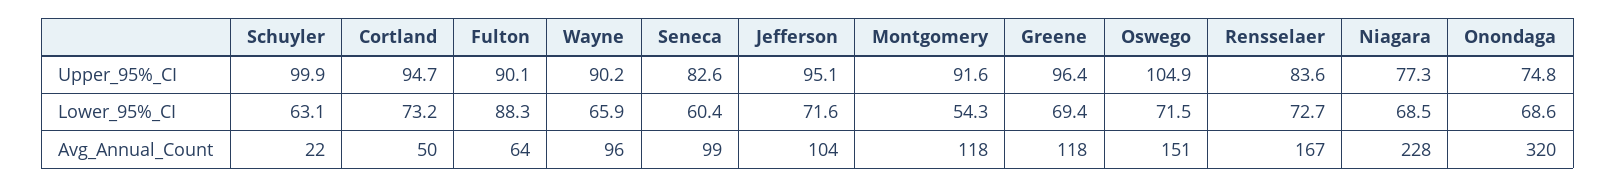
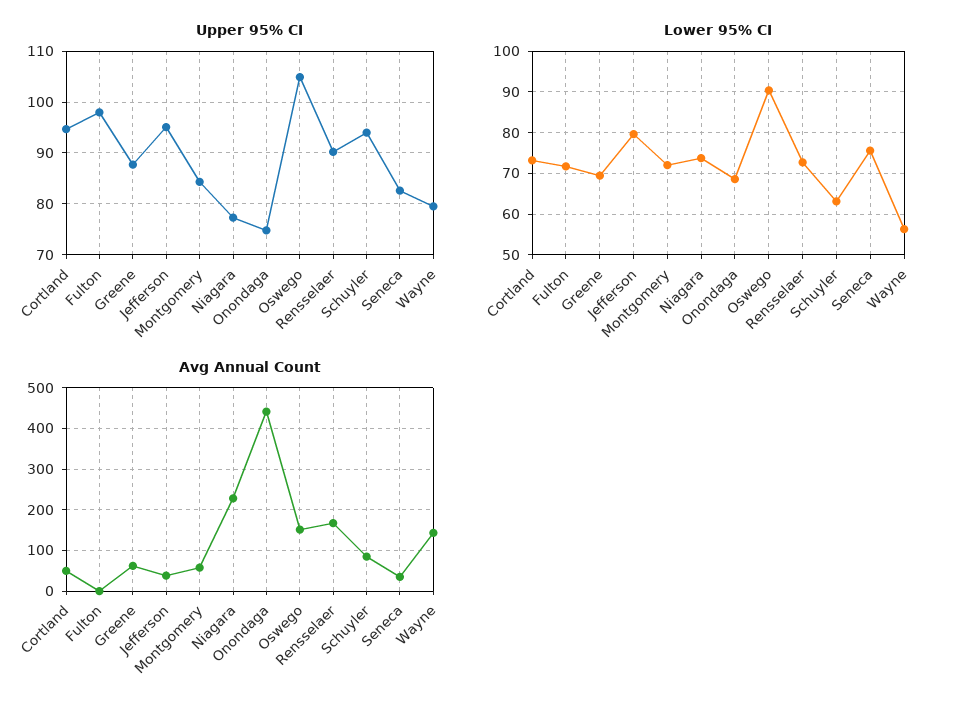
  {
    "Upper_95%_CI": {
-     "Schuyler": 99.9,
+     "Schuyler": 94,
      "Cortland": 94.7,
-     "Fulton": 90.1,
+     "Fulton": 98,
-     "Wayne": 90.2,
+     "Wayne": 80,
      "Seneca": 82.6,
      "Jefferson": 95.1,
-     "Montgomery": 91.6,
+     "Montgomery": 84,
-     "Greene": 96.4,
+     "Greene": 88,
      "Oswego": 104.9,
-     "Rensselaer": 83.6,
+     "Rensselaer": 90,
      "Niagara": 77.3,
      "Onondaga": 74.8
    },
    "Lower_95%_CI": {
      "Schuyler": 63.1,
      "Cortland": 73.2,
-     "Fulton": 88.3,
+     "Fulton": 72,
-     "Wayne": 65.9,
+     "Wayne": 56,
-     "Seneca": 60.4,
+     "Seneca": 76,
-     "Jefferson": 71.6,
+     "Jefferson": 80,
-     "Montgomery": 54.3,
+     "Montgomery": 72,
      "Greene": 69.4,
-     "Oswego": 71.5,
+     "Oswego": 90,
      "Rensselaer": 72.7,
-     "Niagara": 68.5,
+     "Niagara": 74,
      "Onondaga": 68.6
    },
    "Avg_Annual_Count": {
-     "Schuyler": 22,
+     "Schuyler": 80,
      "Cortland": 50,
-     "Fulton": 64,
+     "Fulton": 0,
-     "Wayne": 96,
+     "Wayne": 140,
-     "Seneca": 99,
+     "Seneca": 40,
-     "Jefferson": 104,
+     "Jefferson": 40,
-     "Montgomery": 118,
+     "Montgomery": 60,
-     "Greene": 118,
+     "Greene": 60,
      "Oswego": 151,
      "Rensselaer": 167,
      "Niagara": 228,
-     "Onondaga": 320
+     "Onondaga": 440
    }
  }

